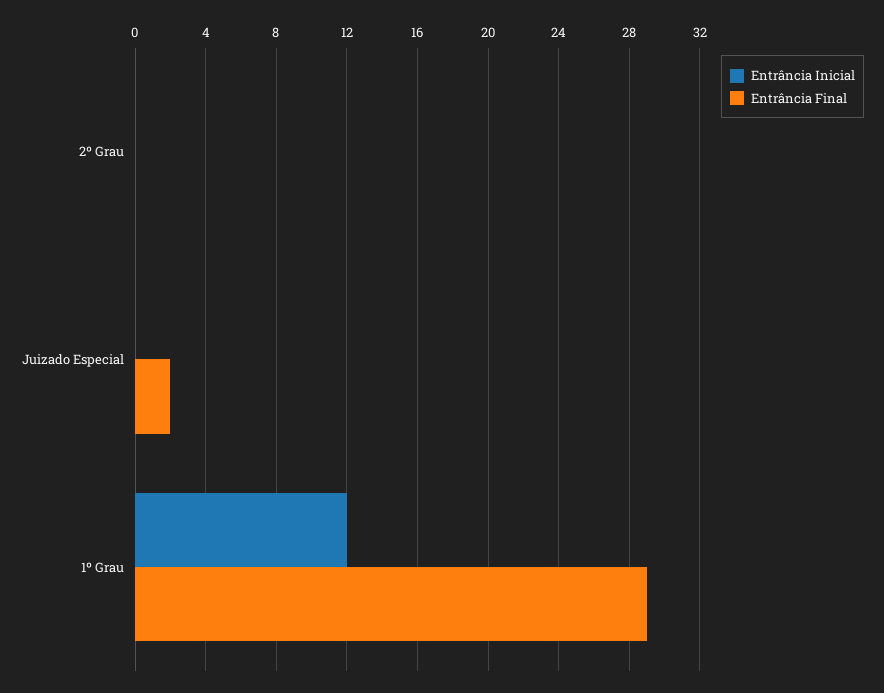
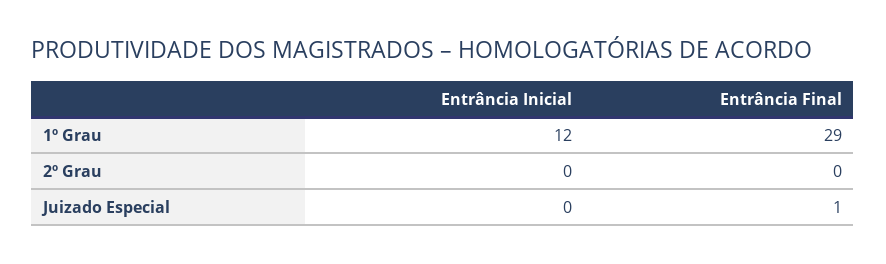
  {
    "Entrância Inicial": {
      "2º Grau": 0,
      "Juizado Especial": 0,
      "1º Grau": 12
    },
    "Entrância Final": {
      "2º Grau": 0,
-     "Juizado Especial": 2,
+     "Juizado Especial": 1,
      "1º Grau": 29
    }
  }

